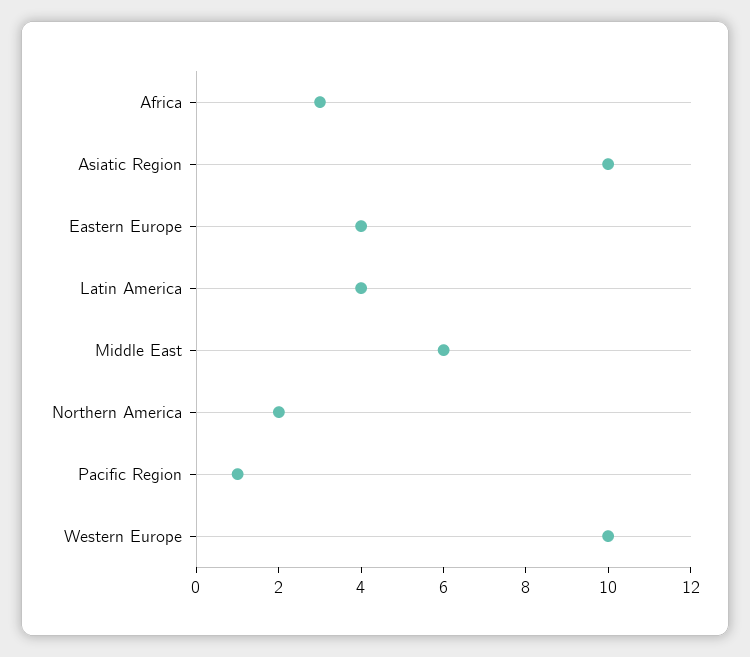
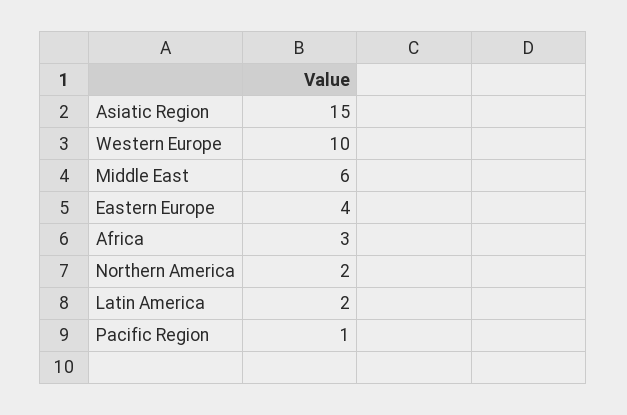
  {
    "Africa": 3,
-   "Asiatic Region": 10,
+   "Asiatic Region": 15,
    "Eastern Europe": 4,
-   "Latin America": 4,
+   "Latin America": 2,
    "Middle East": 6,
    "Northern America": 2,
    "Pacific Region": 1,
    "Western Europe": 10
  }

